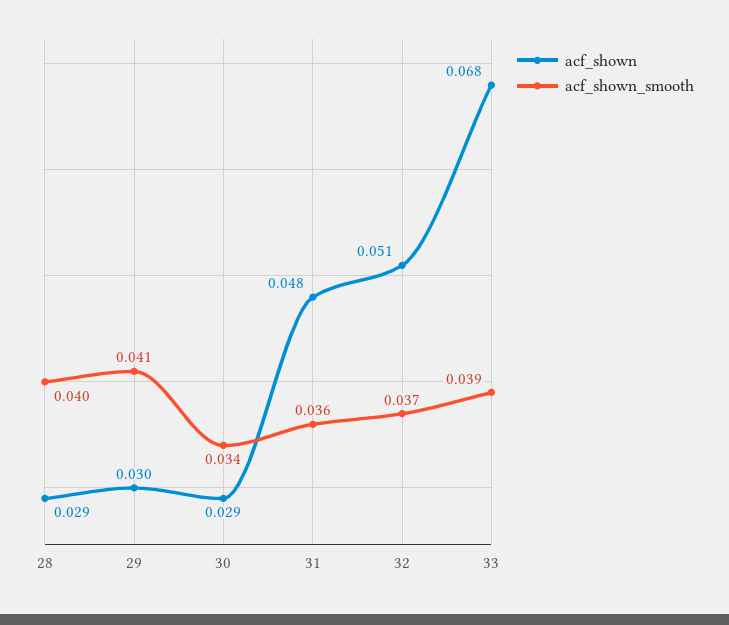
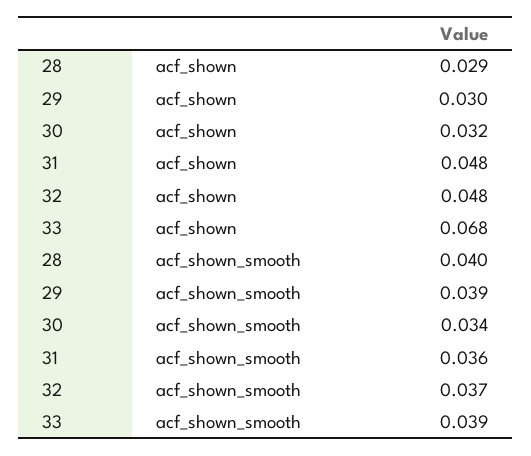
  {
    "acf_shown": {
      "28": 0.029,
      "29": 0.03,
-     "30": 0.029,
+     "30": 0.032,
      "31": 0.048,
-     "32": 0.051,
+     "32": 0.048,
      "33": 0.068
    },
    "acf_shown_smooth": {
      "28": 0.04,
-     "29": 0.041,
+     "29": 0.039,
      "30": 0.034,
      "31": 0.036,
      "32": 0.037,
      "33": 0.039
    }
  }

